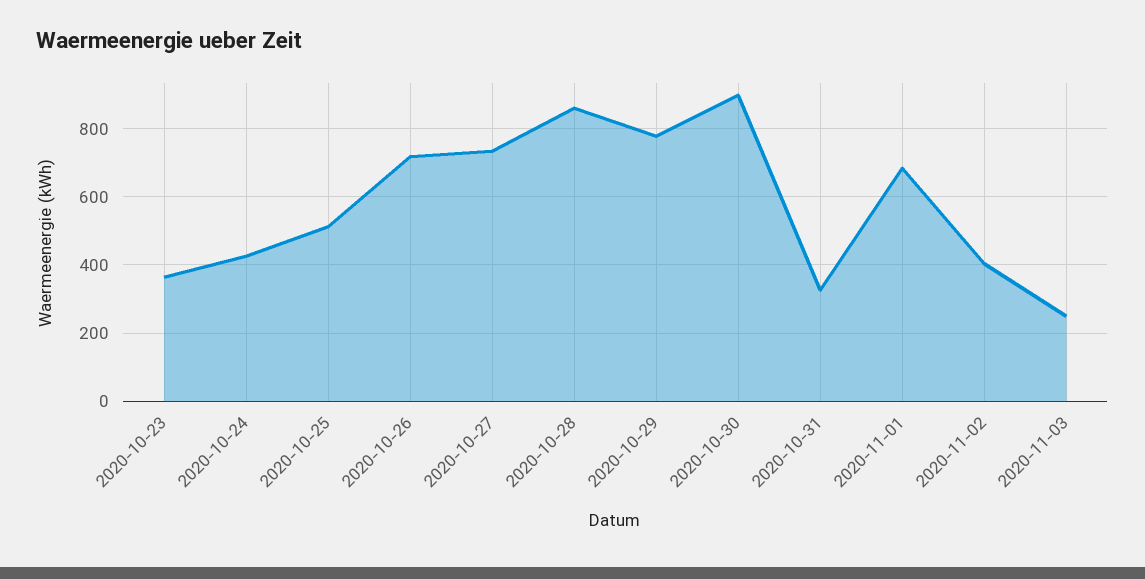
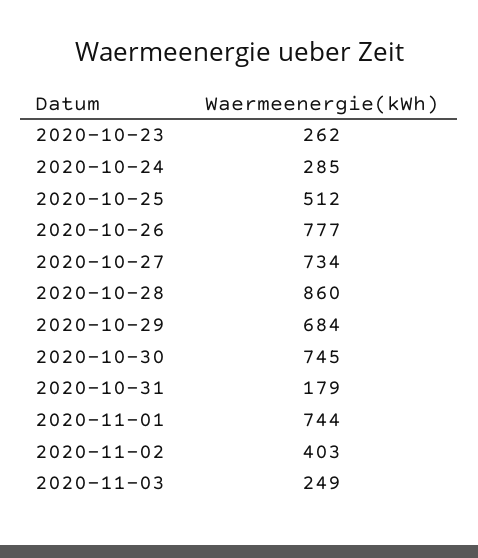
  {
-   "2020-10-23": 360,
+   "2020-10-23": 262,
-   "2020-10-24": 420,
+   "2020-10-24": 285,
    "2020-10-25": 512,
-   "2020-10-26": 720,
+   "2020-10-26": 777,
    "2020-10-27": 734,
    "2020-10-28": 860,
-   "2020-10-29": 780,
+   "2020-10-29": 684,
-   "2020-10-30": 900,
+   "2020-10-30": 745,
-   "2020-10-31": 320,
+   "2020-10-31": 179,
-   "2020-11-01": 680,
+   "2020-11-01": 744,
    "2020-11-02": 403,
    "2020-11-03": 249
  }

